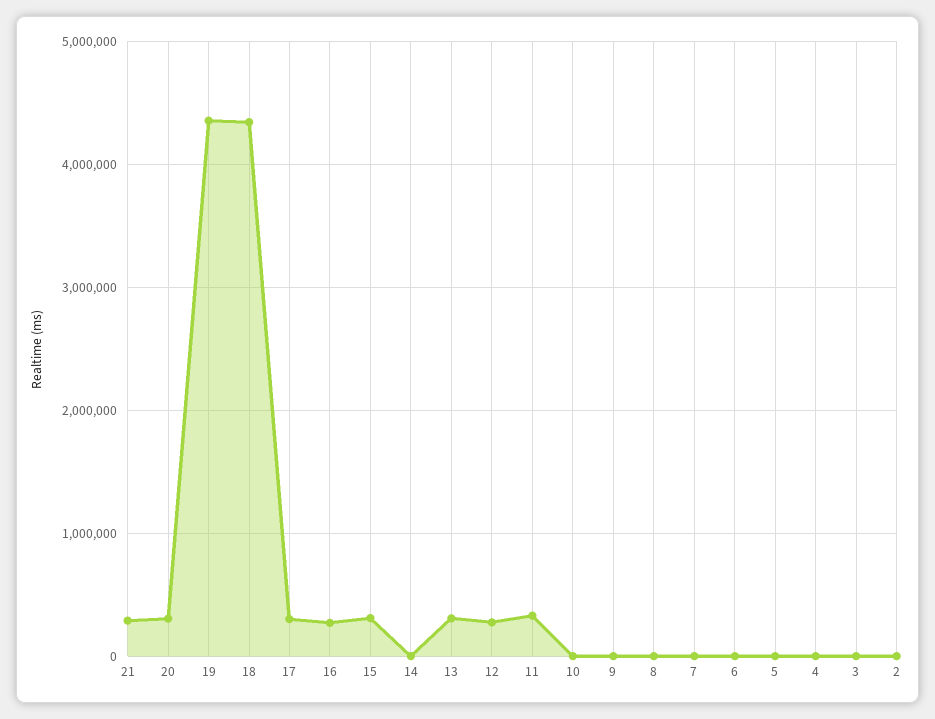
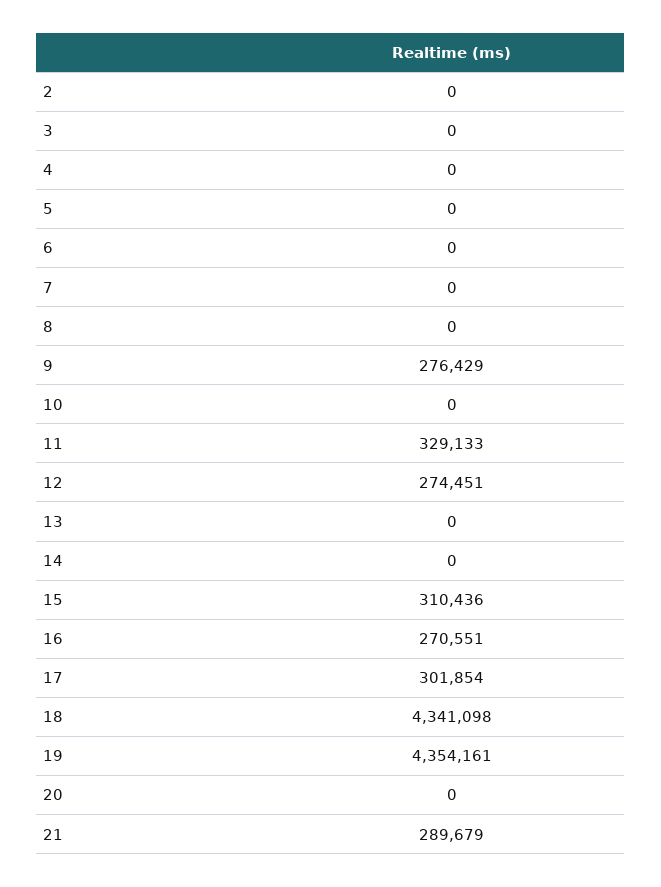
  {
    "21": 289679,
-   "20": 300000,
+   "20": 0,
    "19": 4354161,
    "18": 4341098,
    "17": 301854,
    "16": 270551,
    "15": 310436,
    "14": 0,
-   "13": 300000,
+   "13": 0,
    "12": 274451,
    "11": 329133,
    "10": 0,
-   "9": 0,
+   "9": 276429,
    "8": 0,
    "7": 0,
    "6": 0,
    "5": 0,
    "4": 0,
    "3": 0,
    "2": 0
  }

